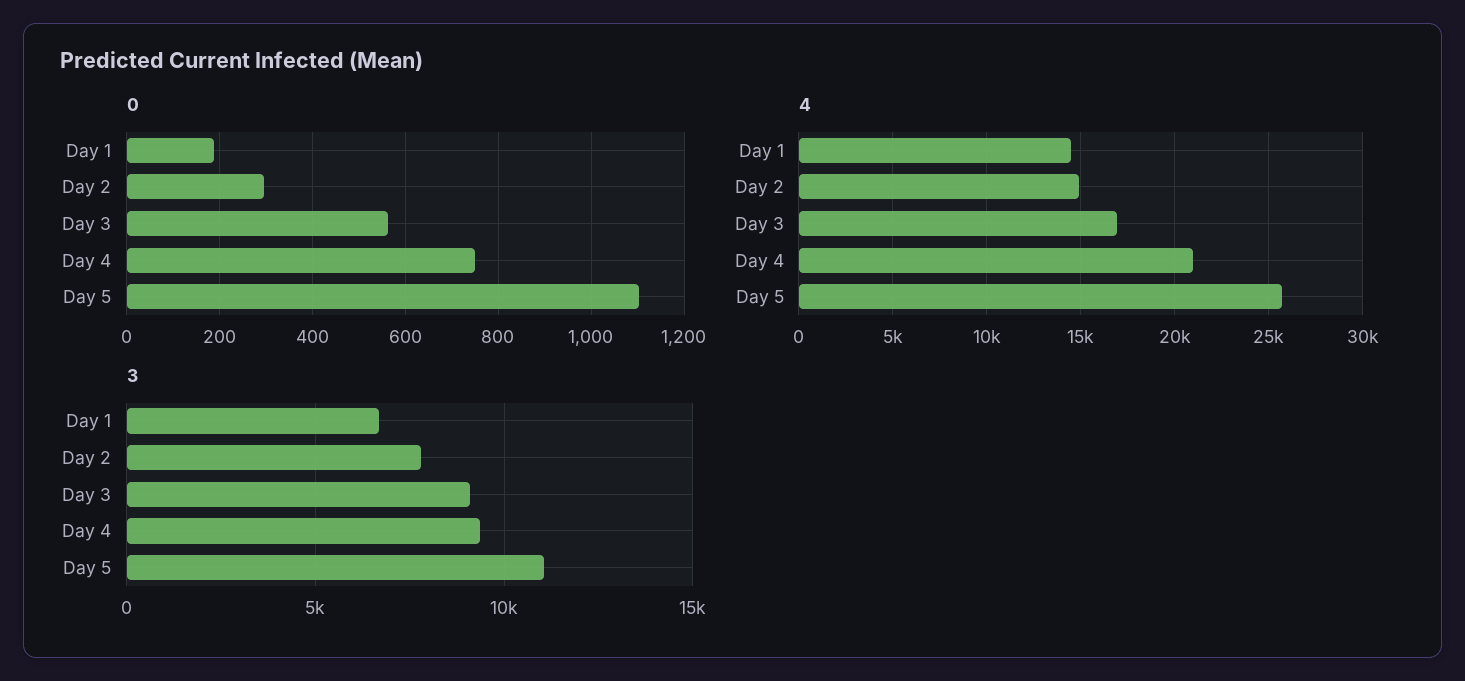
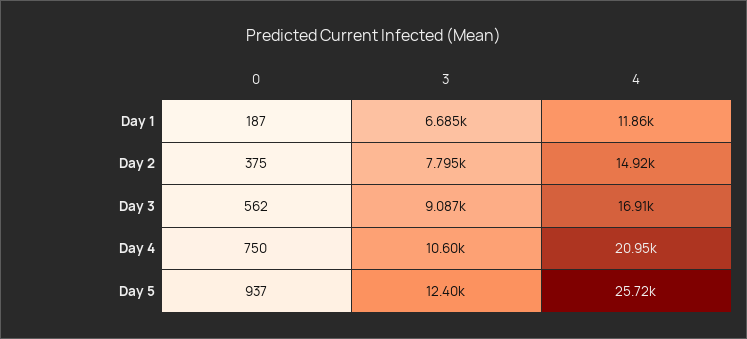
  {
    "0": {
      "Day 1": 187,
-     "Day 2": 300,
+     "Day 2": 375,
      "Day 3": 562,
      "Day 4": 750,
-     "Day 5": 1100
+     "Day 5": 937
    },
    "4": {
-     "Day 1": 14500,
+     "Day 1": 11860,
      "Day 2": 14920,
      "Day 3": 16910,
      "Day 4": 20950,
      "Day 5": 25720
    },
    "3": {
      "Day 1": 6685,
      "Day 2": 7795,
      "Day 3": 9087,
-     "Day 4": 9500,
+     "Day 4": 10600,
-     "Day 5": 11000
+     "Day 5": 12400
    }
  }

